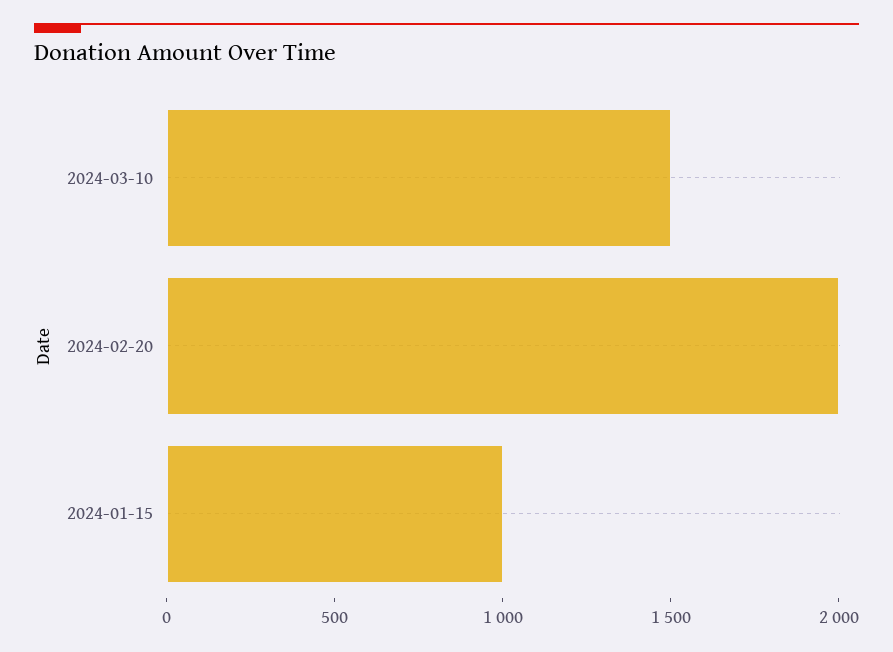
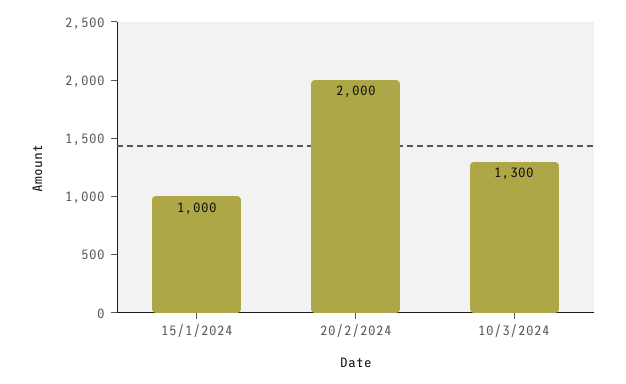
  {
-   "2024-03-10": 1500,
+   "2024-03-10": 1300,
    "2024-02-20": 2000,
    "2024-01-15": 1000
  }

